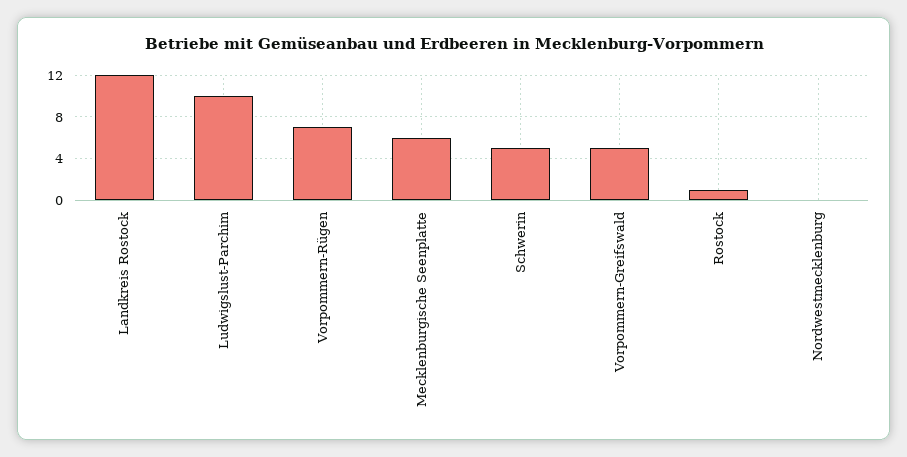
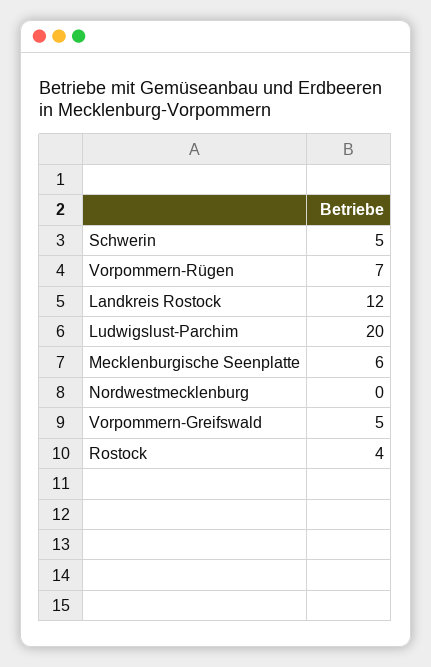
  {
    "Landkreis Rostock": 12,
-   "Ludwigslust-Parchim": 10,
+   "Ludwigslust-Parchim": 20,
    "Vorpommern-Rügen": 7,
    "Mecklenburgische Seenplatte": 6,
    "Schwerin": 5,
    "Vorpommern-Greifswald": 5,
-   "Rostock": 1,
+   "Rostock": 4,
    "Nordwestmecklenburg": 0
  }

